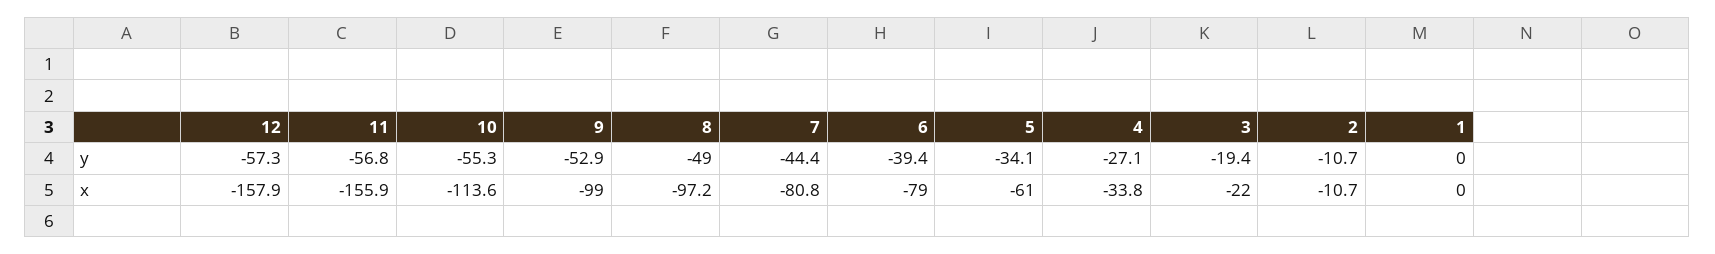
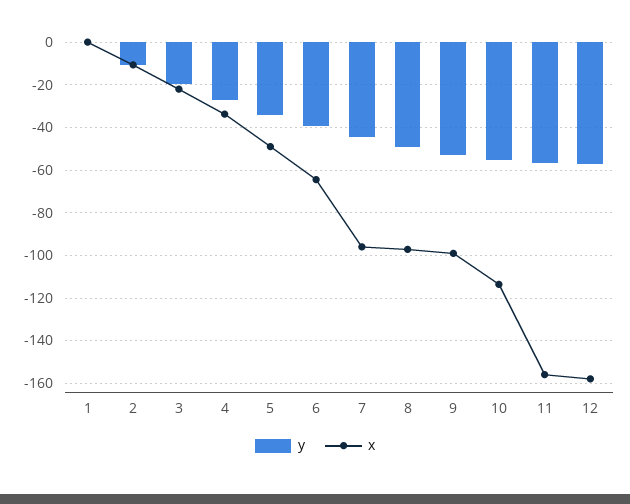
  {
    "y": {
      "12": -57.3,
      "11": -56.8,
      "10": -55.3,
      "9": -52.9,
      "8": -49,
      "7": -44.4,
      "6": -39.4,
      "5": -34.1,
      "4": -27.1,
      "3": -19.4,
      "2": -10.7,
      "1": 0
    },
    "x": {
      "12": -157.9,
      "11": -155.9,
      "10": -113.6,
      "9": -99,
      "8": -97.2,
-     "7": -80.8,
+     "7": -95,
-     "6": -79,
+     "6": -65,
-     "5": -61,
+     "5": -50,
      "4": -33.8,
      "3": -22,
      "2": -10.7,
      "1": 0
    }
  }

